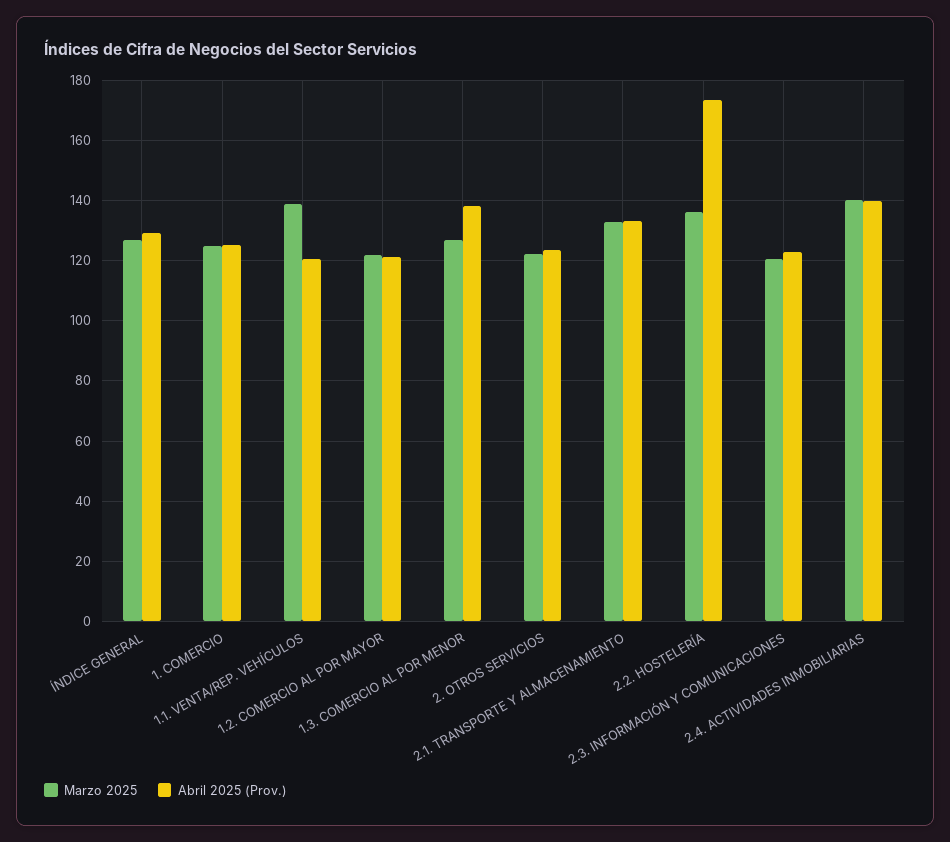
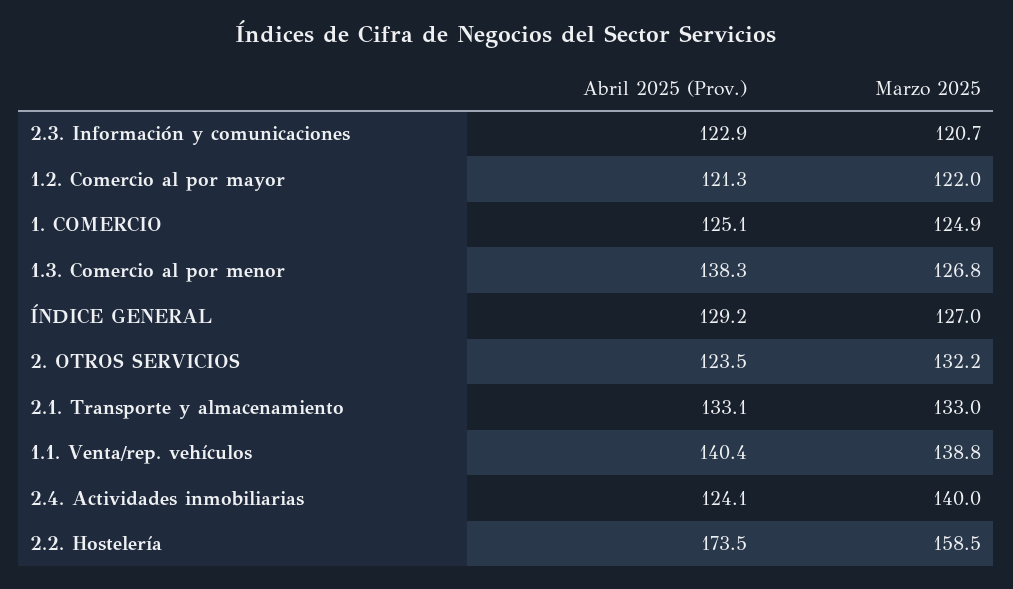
  {
    "Marzo 2025": {
      "ÍNDICE GENERAL": 127,
      "1. COMERCIO": 124.9,
      "1.1. VENTA/REP. VEHÍCULOS": 138.8,
      "1.2. COMERCIO AL POR MAYOR": 122,
      "1.3. COMERCIO AL POR MENOR": 126.8,
-     "2. OTROS SERVICIOS": 122,
+     "2. OTROS SERVICIOS": 132.2,
      "2.1. TRANSPORTE Y ALMACENAMIENTO": 133,
-     "2.2. HOSTELERÍA": 136,
+     "2.2. HOSTELERÍA": 158.5,
      "2.3. INFORMACIÓN Y COMUNICACIONES": 120.7,
      "2.4. ACTIVIDADES INMOBILIARIAS": 140
    },
    "Abril 2025 (Prov.)": {
      "ÍNDICE GENERAL": 129.2,
      "1. COMERCIO": 125.1,
-     "1.1. VENTA/REP. VEHÍCULOS": 120,
+     "1.1. VENTA/REP. VEHÍCULOS": 140.4,
      "1.2. COMERCIO AL POR MAYOR": 121.3,
      "1.3. COMERCIO AL POR MENOR": 138.3,
      "2. OTROS SERVICIOS": 123.5,
      "2.1. TRANSPORTE Y ALMACENAMIENTO": 133.1,
      "2.2. HOSTELERÍA": 173.5,
      "2.3. INFORMACIÓN Y COMUNICACIONES": 122.9,
-     "2.4. ACTIVIDADES INMOBILIARIAS": 140
+     "2.4. ACTIVIDADES INMOBILIARIAS": 124.1
    }
  }

